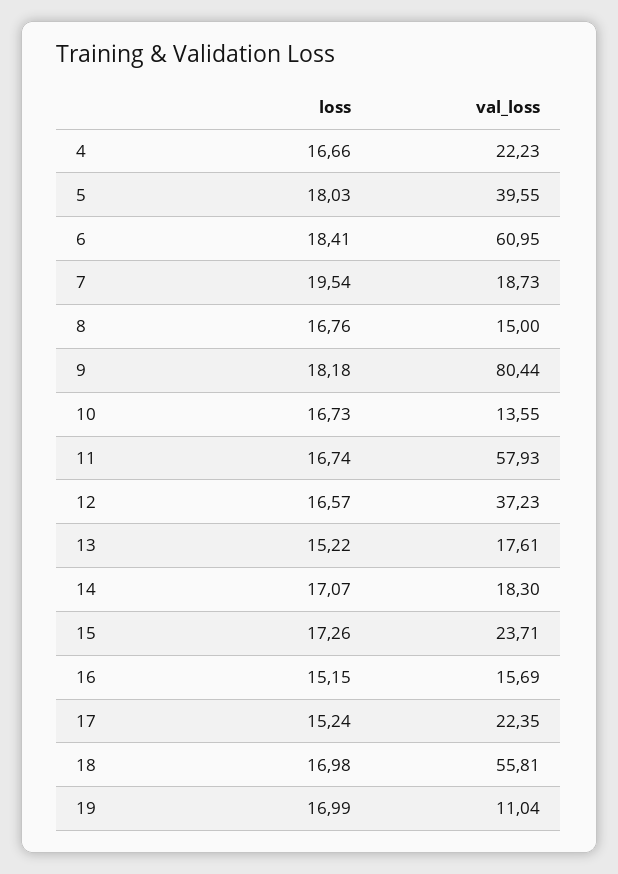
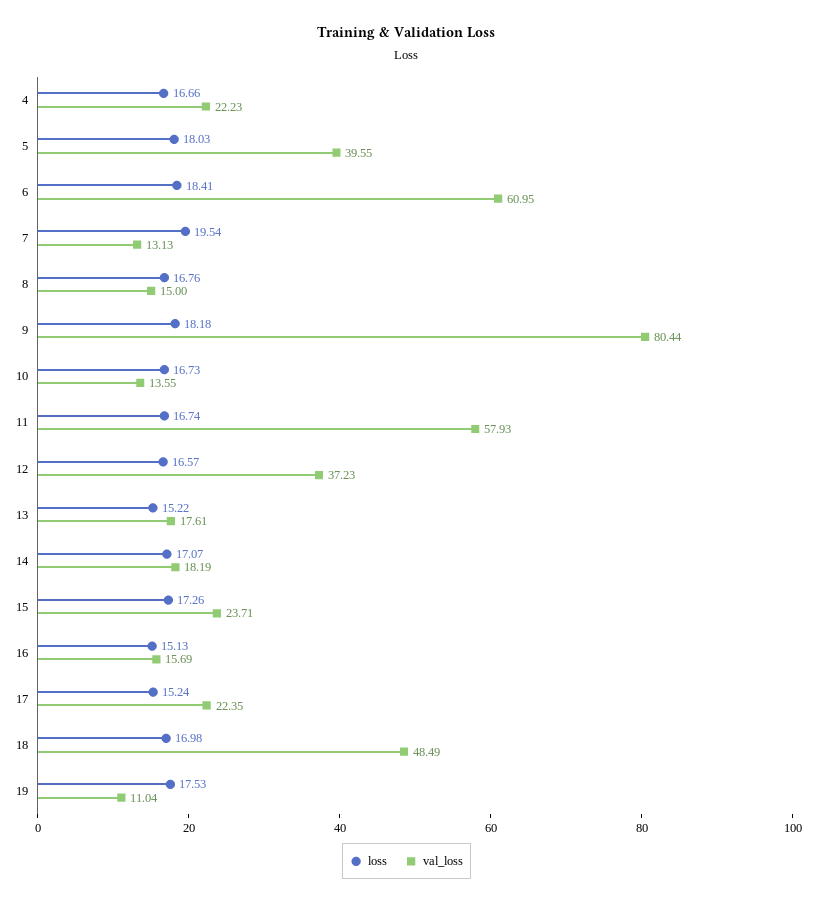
  {
    "loss": {
      "4": 16.66,
      "5": 18.03,
      "6": 18.41,
      "7": 19.54,
      "8": 16.76,
      "9": 18.18,
      "10": 16.73,
      "11": 16.74,
      "12": 16.57,
      "13": 15.22,
      "14": 17.07,
      "15": 17.26,
-     "16": 15.15,
+     "16": 15.13,
      "17": 15.24,
      "18": 16.98,
-     "19": 16.99
+     "19": 17.53
    },
    "val_loss": {
      "4": 22.23,
      "5": 39.55,
      "6": 60.95,
-     "7": 18.73,
+     "7": 13.13,
      "8": 15,
      "9": 80.44,
      "10": 13.55,
      "11": 57.93,
      "12": 37.23,
      "13": 17.61,
-     "14": 18.3,
+     "14": 18.19,
      "15": 23.71,
      "16": 15.69,
      "17": 22.35,
-     "18": 55.81,
+     "18": 48.49,
      "19": 11.04
    }
  }

